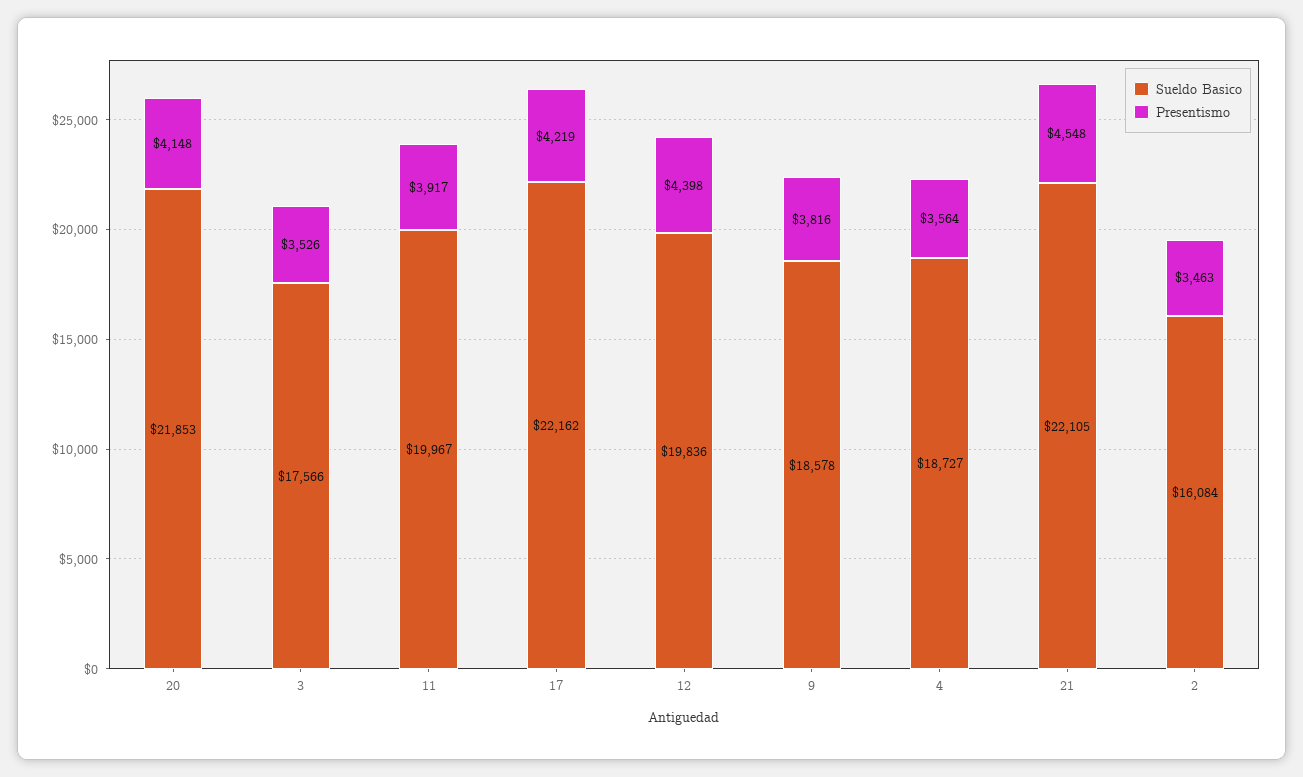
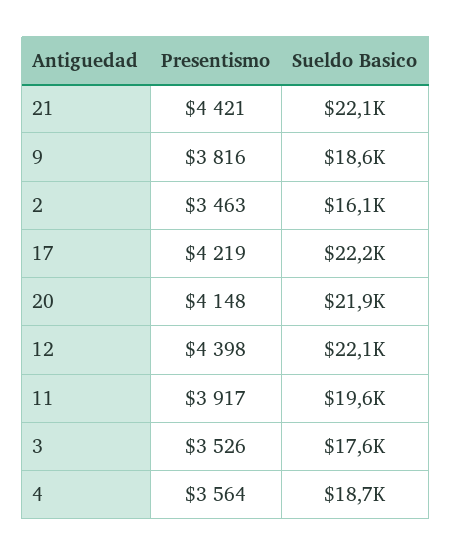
  {
    "Sueldo Basico": {
      "20": 21853,
      "3": 17566,
-     "11": 19967,
+     "11": 19600,
      "17": 22162,
-     "12": 19836,
+     "12": 22100,
      "9": 18578,
      "4": 18727,
      "21": 22105,
      "2": 16084
    },
    "Presentismo": {
      "20": 4148,
      "3": 3526,
      "11": 3917,
      "17": 4219,
      "12": 4398,
      "9": 3816,
      "4": 3564,
-     "21": 4548,
+     "21": 4421,
      "2": 3463
    }
  }

